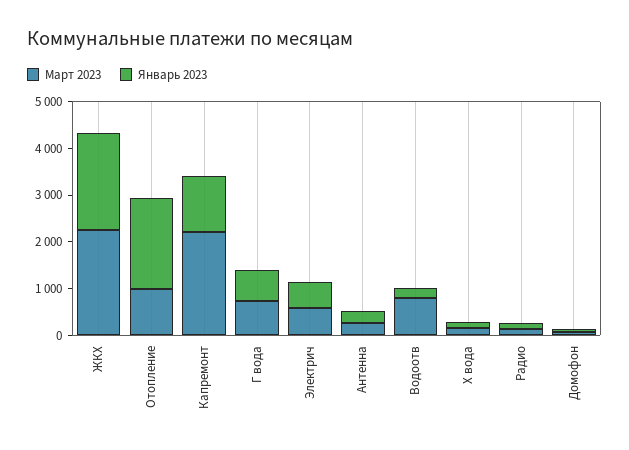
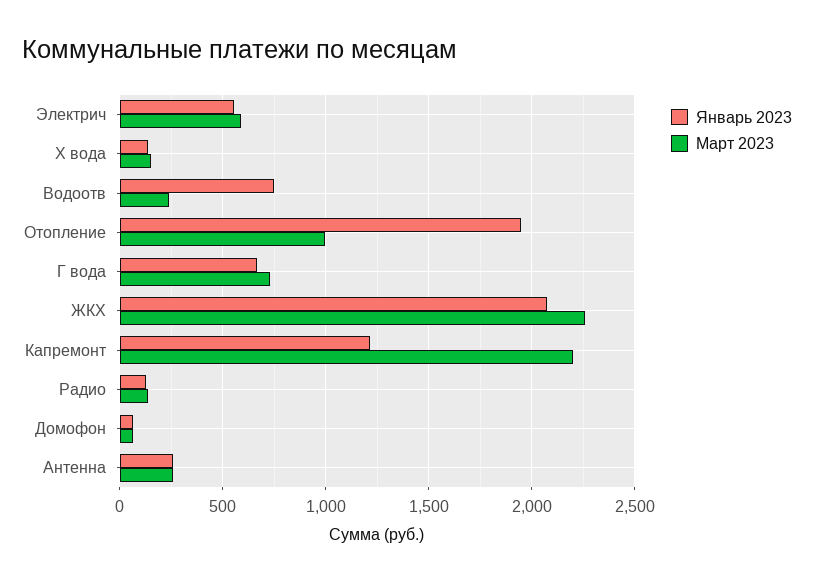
  {
    "Март 2023": {
      "ЖКХ": 2250,
      "Отопление": 1000,
      "Капремонт": 2200,
      "Г вода": 750,
      "Электрич": 600,
      "Антенна": 250,
-     "Водоотв": 800,
+     "Водоотв": 250,
      "Х вода": 150,
      "Радио": 150,
      "Домофон": 50
    },
    "Январь 2023": {
      "ЖКХ": 2050,
      "Отопление": 1950,
      "Капремонт": 1200,
      "Г вода": 650,
      "Электрич": 550,
      "Антенна": 250,
-     "Водоотв": 200,
+     "Водоотв": 750,
      "Х вода": 150,
      "Радио": 150,
      "Домофон": 50
    }
  }

